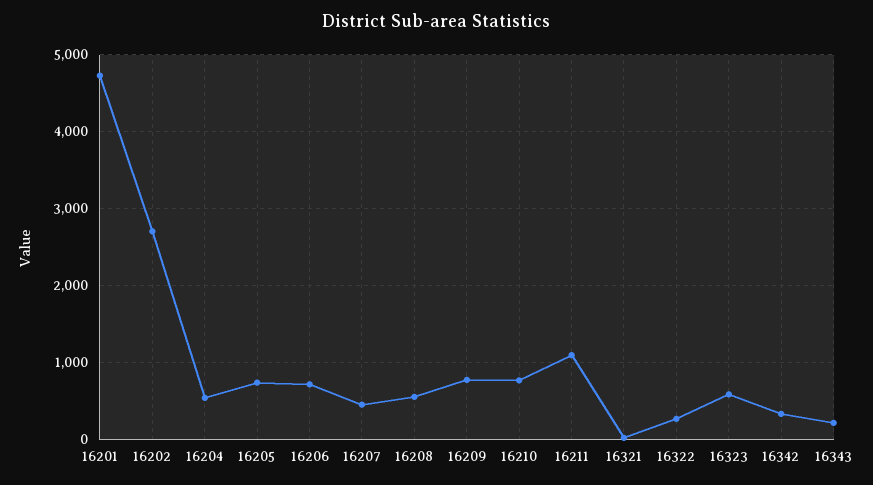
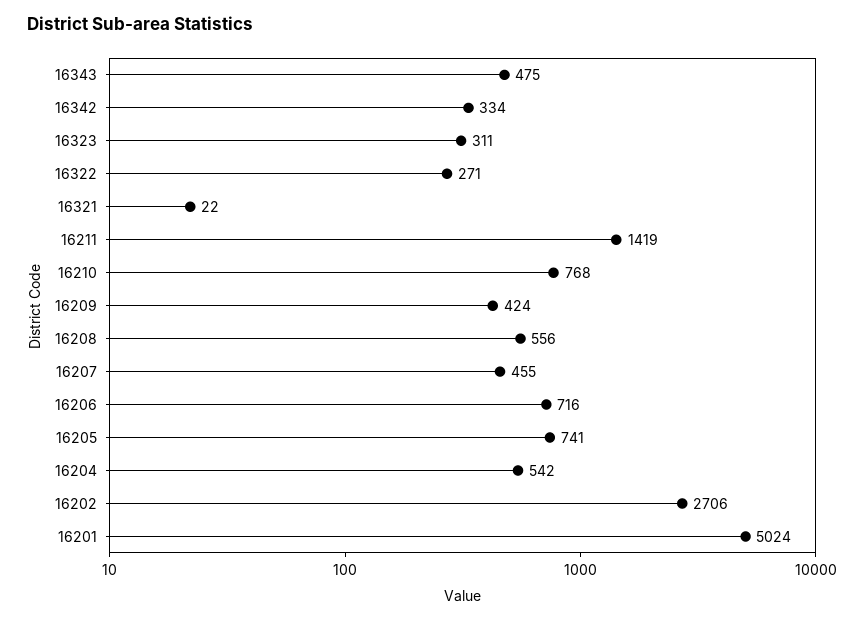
  {
-   "16201": 4700,
+   "16201": 5024,
    "16202": 2706,
    "16204": 542,
    "16205": 741,
    "16206": 716,
    "16207": 455,
    "16208": 556,
-   "16209": 800,
+   "16209": 424,
    "16210": 768,
-   "16211": 1100,
+   "16211": 1419,
    "16321": 22,
    "16322": 271,
-   "16323": 600,
+   "16323": 311,
    "16342": 334,
-   "16343": 200
+   "16343": 475
  }

